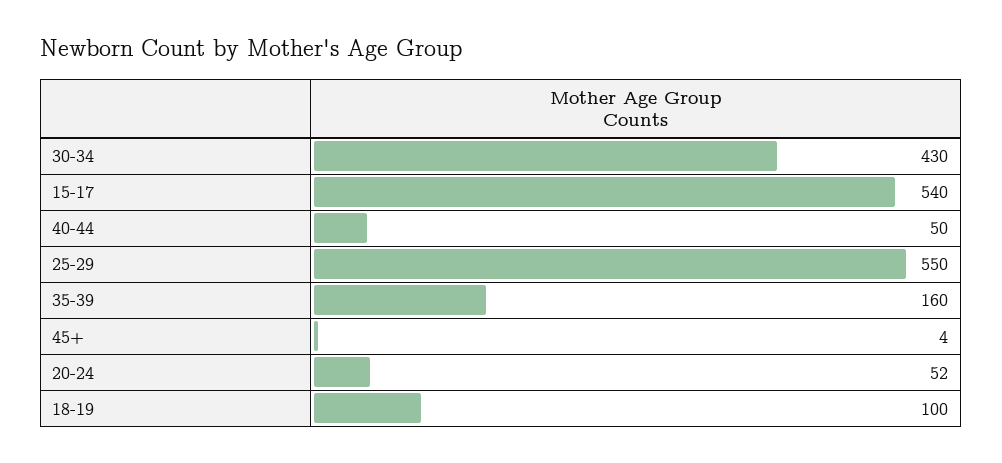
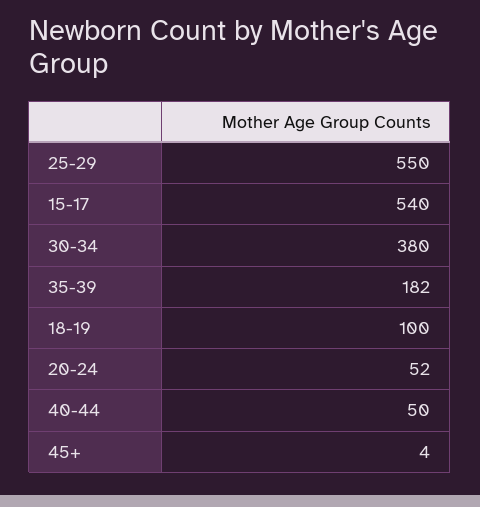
  {
-   "30-34": 430,
+   "30-34": 380,
    "15-17": 540,
    "40-44": 50,
    "25-29": 550,
-   "35-39": 160,
+   "35-39": 182,
    "45+": 4,
    "20-24": 52,
    "18-19": 100
  }

